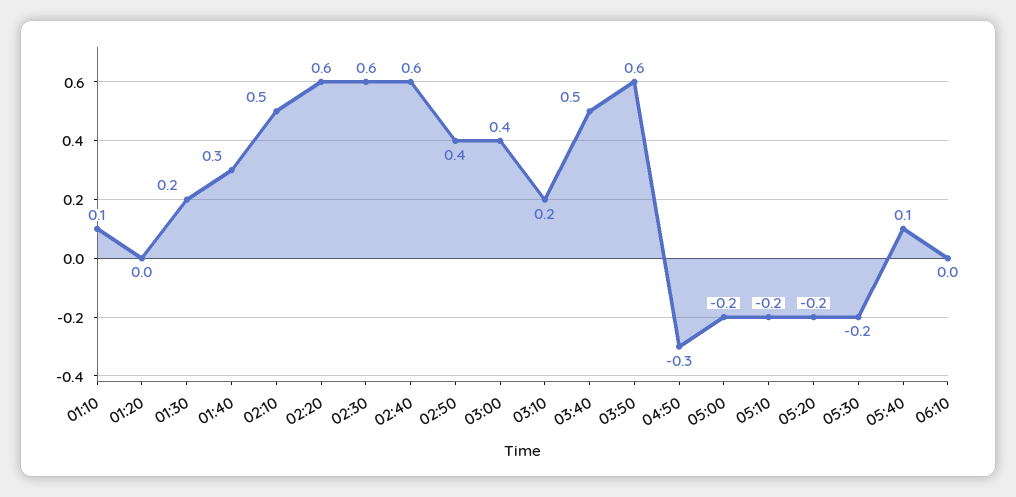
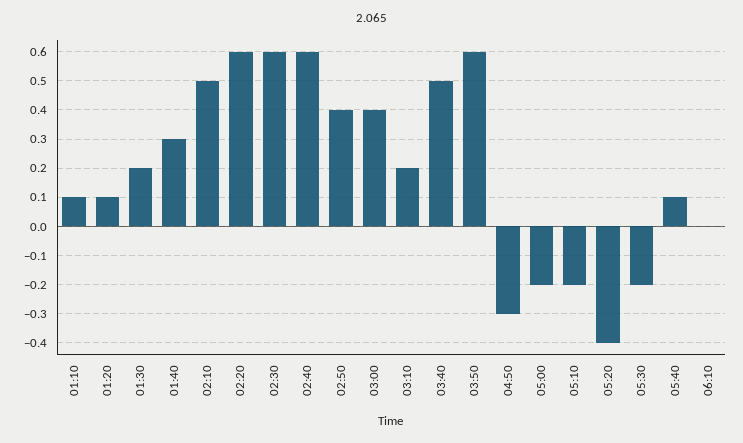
  {
    "01:10": 0.1,
-   "01:20": 0,
+   "01:20": 0.1,
    "01:30": 0.2,
    "01:40": 0.3,
    "02:10": 0.5,
    "02:20": 0.6,
    "02:30": 0.6,
    "02:40": 0.6,
    "02:50": 0.4,
    "03:00": 0.4,
    "03:10": 0.2,
    "03:40": 0.5,
    "03:50": 0.6,
    "04:50": -0.3,
    "05:00": -0.2,
    "05:10": -0.2,
-   "05:20": -0.2,
+   "05:20": -0.4,
    "05:30": -0.2,
    "05:40": 0.1,
    "06:10": 0
  }

